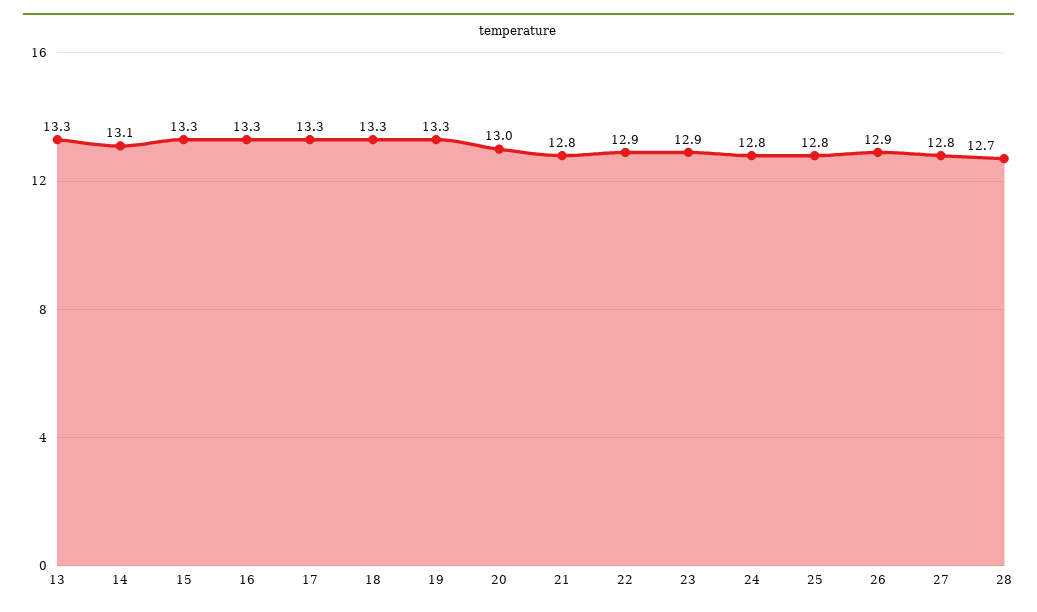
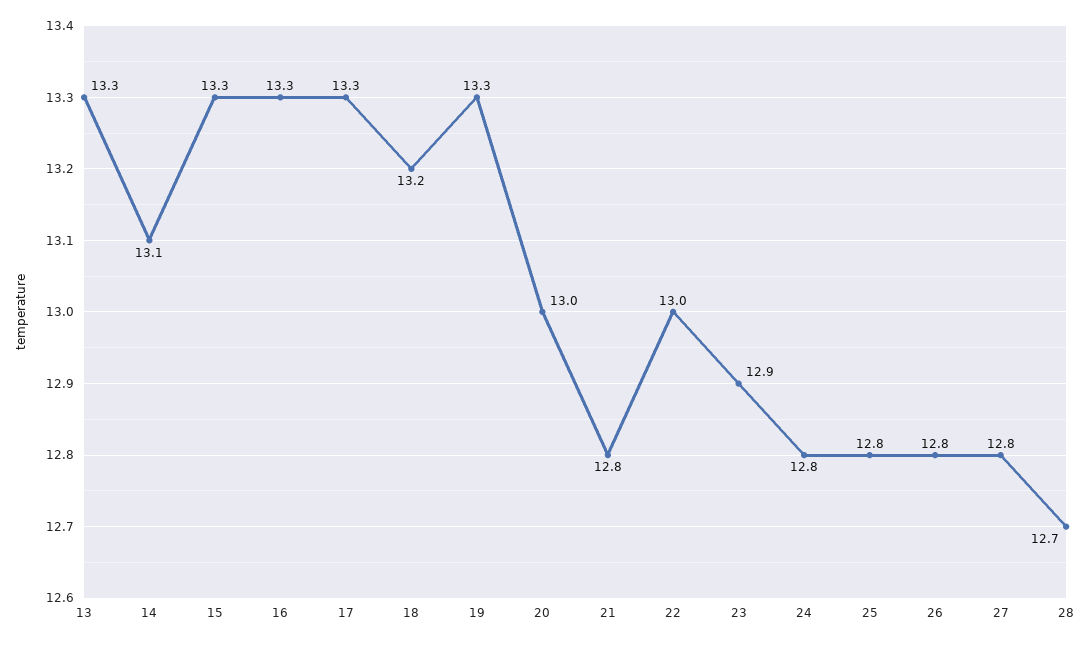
  {
    "13": 13.3,
    "14": 13.1,
    "15": 13.3,
    "16": 13.3,
    "17": 13.3,
-   "18": 13.3,
+   "18": 13.2,
    "19": 13.3,
    "20": 13,
    "21": 12.8,
-   "22": 12.9,
+   "22": 13,
    "23": 12.9,
    "24": 12.8,
    "25": 12.8,
-   "26": 12.9,
+   "26": 12.8,
    "27": 12.8,
    "28": 12.7
  }

